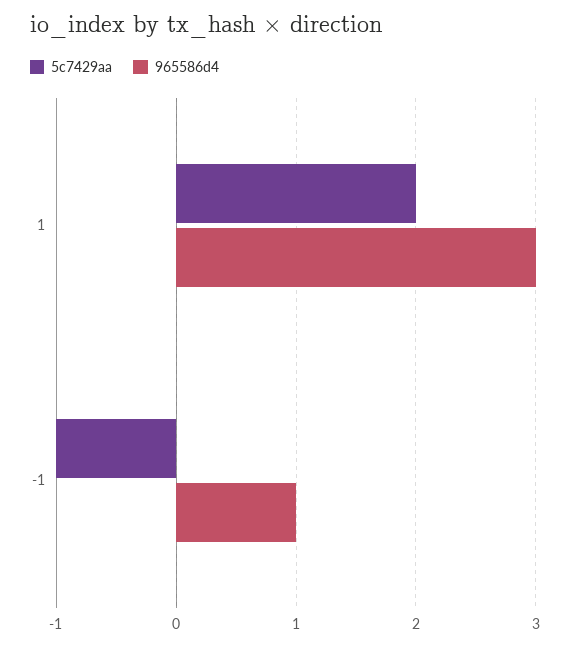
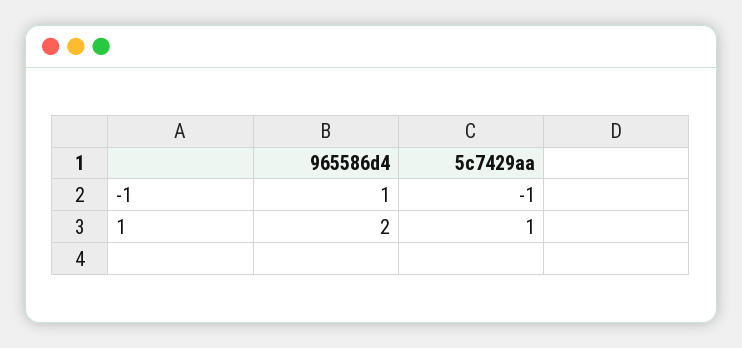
  {
    "5c7429aa": {
-     "1": 2,
+     "1": 1,
      "-1": -1
    },
    "965586d4": {
-     "1": 3,
+     "1": 2,
      "-1": 1
    }
  }

